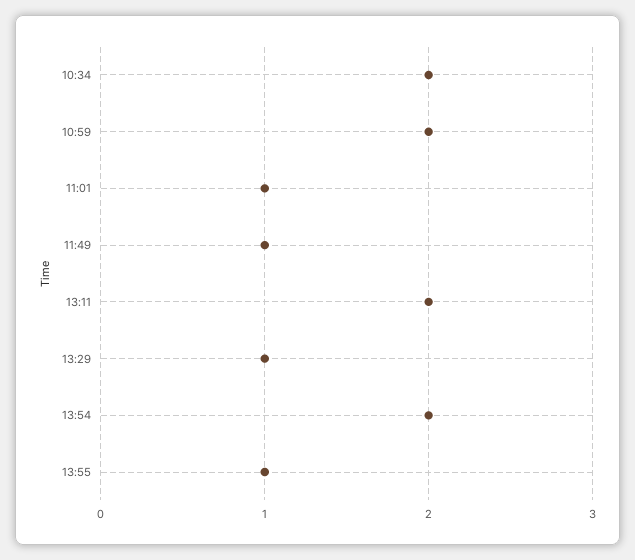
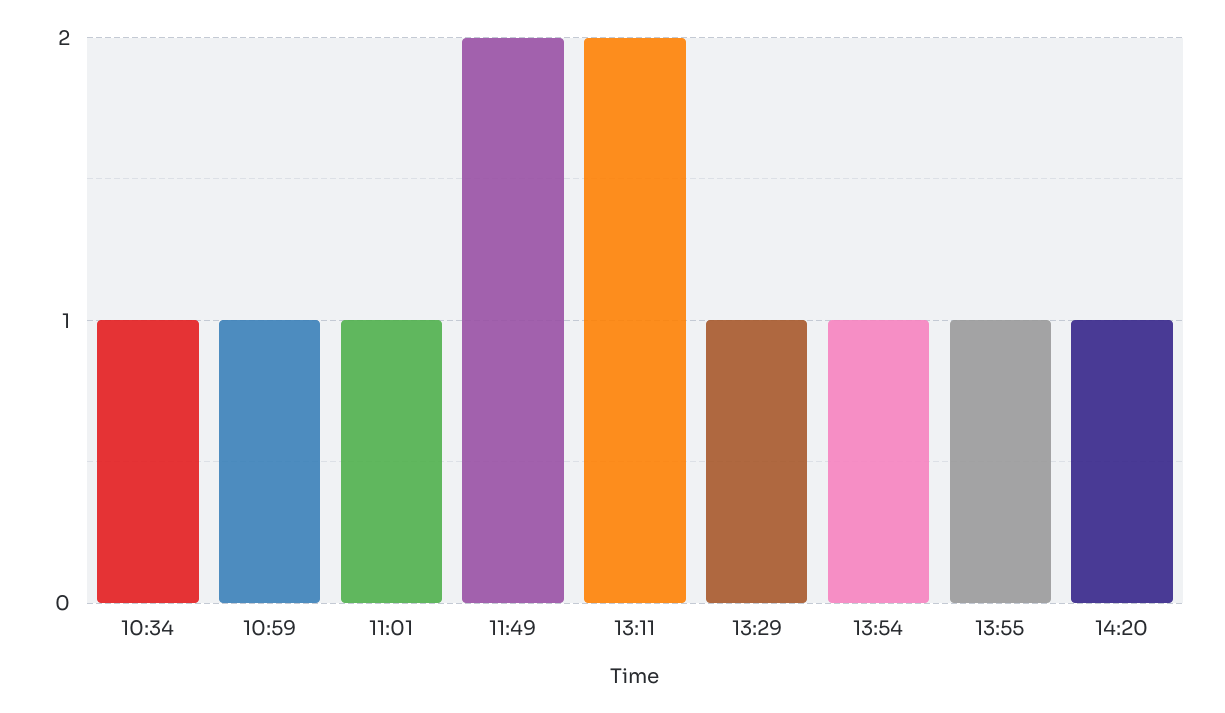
  {
-   "10:34": 2,
+   "10:34": 1,
-   "10:59": 2,
+   "10:59": 1,
    "11:01": 1,
-   "11:49": 1,
+   "11:49": 2,
    "13:11": 2,
    "13:29": 1,
-   "13:54": 2,
+   "13:54": 1,
-   "13:55": 1
+   "13:55": 1,
+   "14:20": 1
  }

